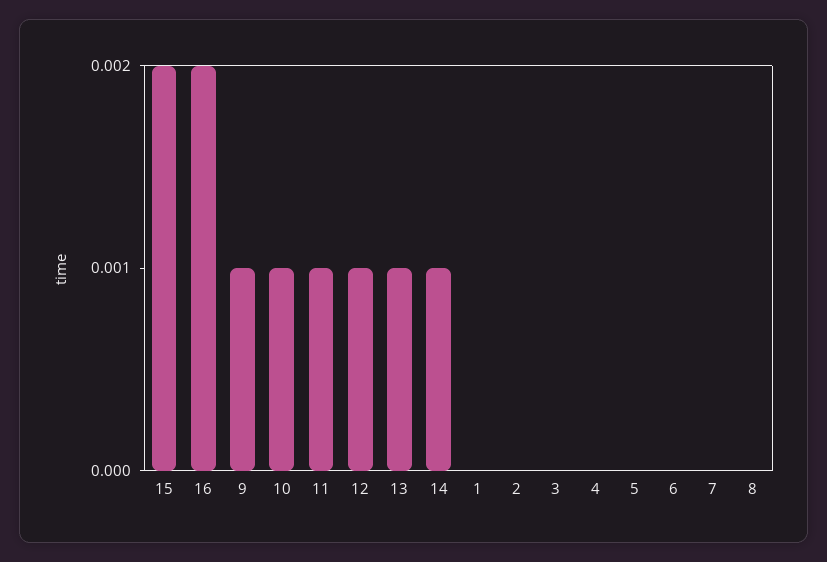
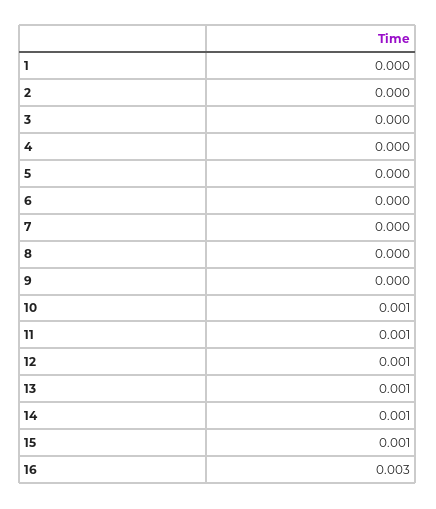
  {
-   "15": 0.002,
+   "15": 0.001,
-   "16": 0.002,
+   "16": 0.003,
-   "9": 0.001,
+   "9": 0,
    "10": 0.001,
    "11": 0.001,
    "12": 0.001,
    "13": 0.001,
    "14": 0.001,
    "1": 0,
    "2": 0,
    "3": 0,
    "4": 0,
    "5": 0,
    "6": 0,
    "7": 0,
    "8": 0
  }

